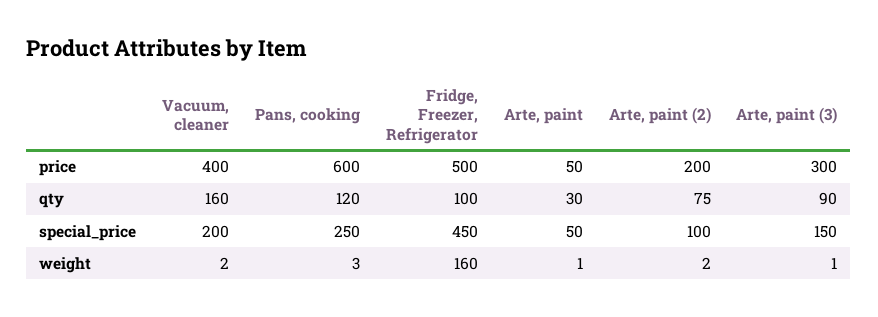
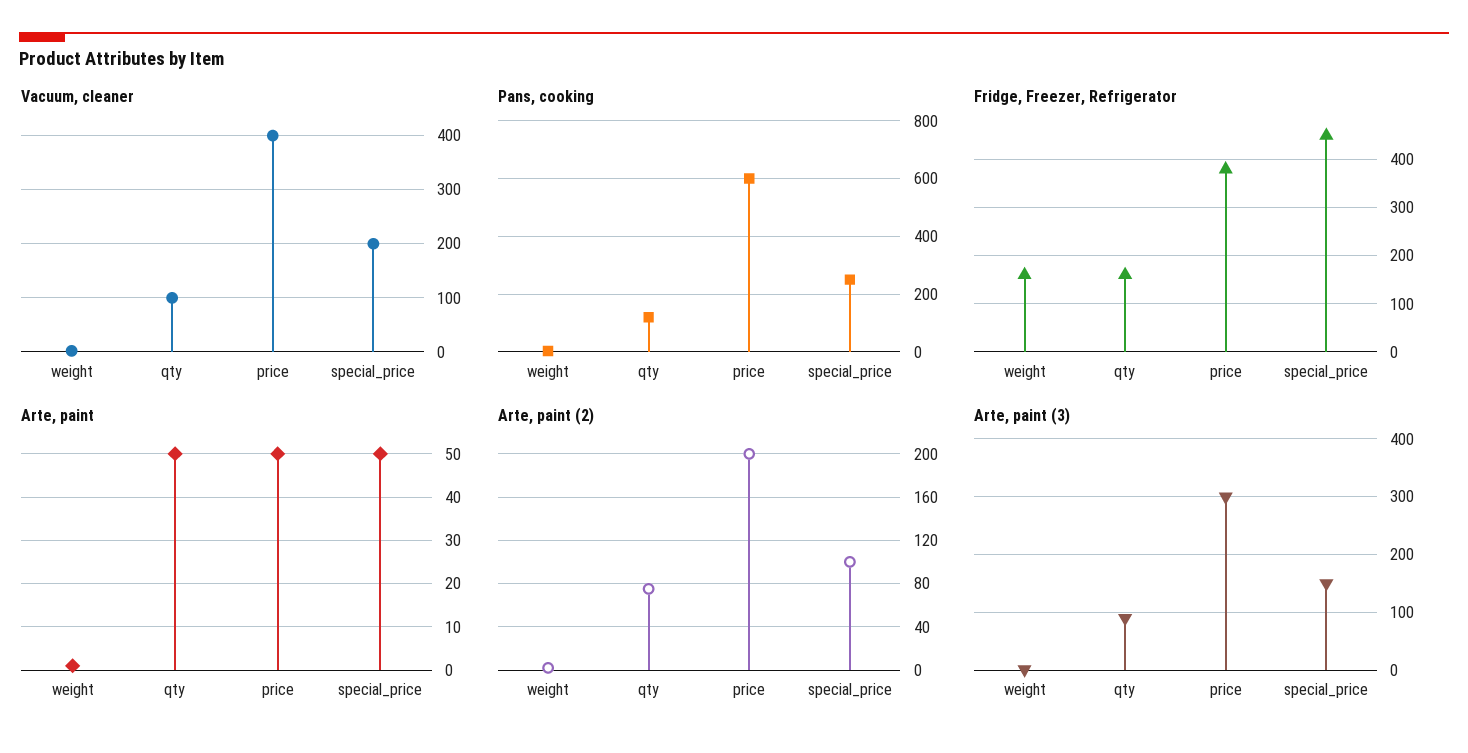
  {
    "Vacuum, cleaner": {
      "price": 400,
-     "qty": 160,
+     "qty": 100,
      "special_price": 200,
      "weight": 2
    },
    "Pans, cooking": {
      "price": 600,
      "qty": 120,
      "special_price": 250,
      "weight": 3
    },
    "Fridge, Freezer, Refrigerator": {
-     "price": 500,
+     "price": 380,
-     "qty": 100,
+     "qty": 160,
      "special_price": 450,
      "weight": 160
    },
    "Arte, paint": {
      "price": 50,
-     "qty": 30,
+     "qty": 50,
      "special_price": 50,
      "weight": 1
    },
    "Arte, paint (2)": {
      "price": 200,
      "qty": 75,
      "special_price": 100,
      "weight": 2
    },
    "Arte, paint (3)": {
      "price": 300,
      "qty": 90,
      "special_price": 150,
      "weight": 1
    }
  }

